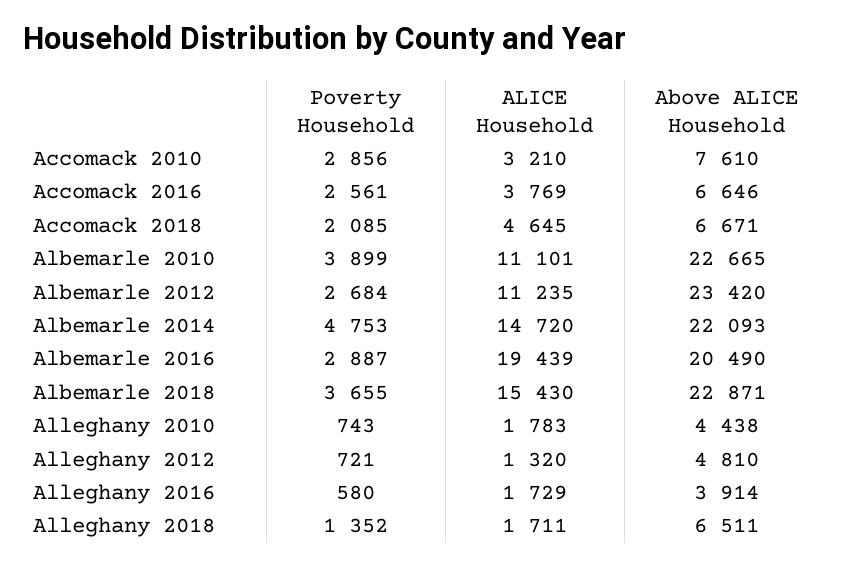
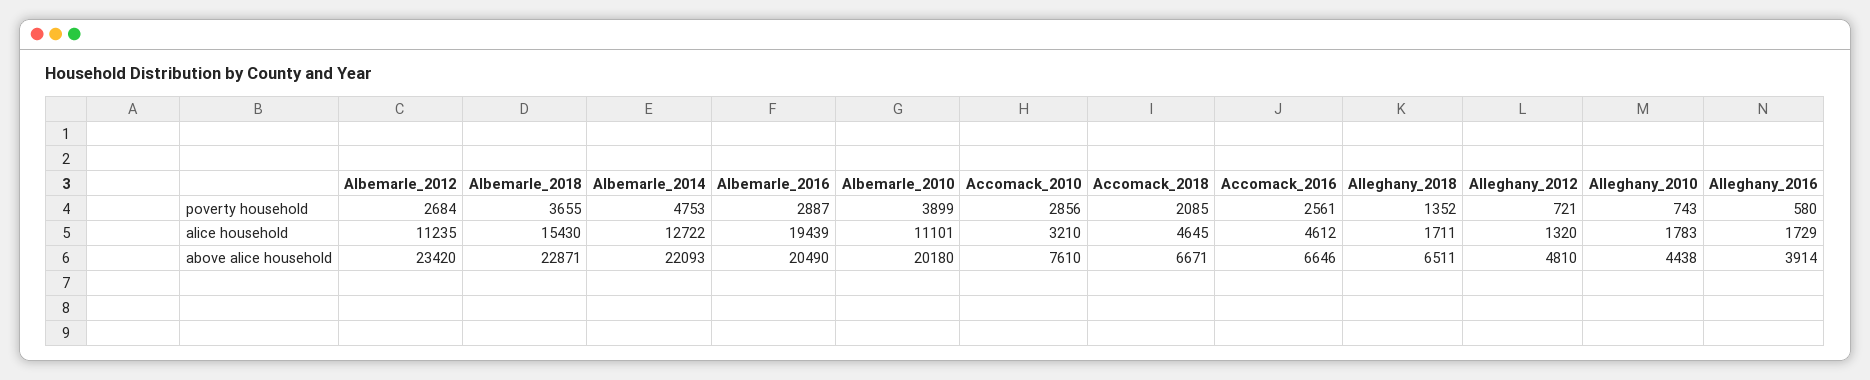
  {
    "Poverty Household": {
      "Accomack 2010": 2856,
      "Accomack 2016": 2561,
      "Accomack 2018": 2085,
      "Albemarle 2010": 3899,
      "Albemarle 2012": 2684,
      "Albemarle 2014": 4753,
      "Albemarle 2016": 2887,
      "Albemarle 2018": 3655,
      "Alleghany 2010": 743,
      "Alleghany 2012": 721,
      "Alleghany 2016": 580,
      "Alleghany 2018": 1352
    },
    "ALICE Household": {
      "Accomack 2010": 3210,
-     "Accomack 2016": 3769,
+     "Accomack 2016": 4612,
      "Accomack 2018": 4645,
      "Albemarle 2010": 11101,
      "Albemarle 2012": 11235,
-     "Albemarle 2014": 14720,
+     "Albemarle 2014": 12722,
      "Albemarle 2016": 19439,
      "Albemarle 2018": 15430,
      "Alleghany 2010": 1783,
      "Alleghany 2012": 1320,
      "Alleghany 2016": 1729,
      "Alleghany 2018": 1711
    },
    "Above ALICE Household": {
      "Accomack 2010": 7610,
      "Accomack 2016": 6646,
      "Accomack 2018": 6671,
-     "Albemarle 2010": 22665,
+     "Albemarle 2010": 20180,
      "Albemarle 2012": 23420,
      "Albemarle 2014": 22093,
      "Albemarle 2016": 20490,
      "Albemarle 2018": 22871,
      "Alleghany 2010": 4438,
      "Alleghany 2012": 4810,
      "Alleghany 2016": 3914,
      "Alleghany 2018": 6511
    }
  }

